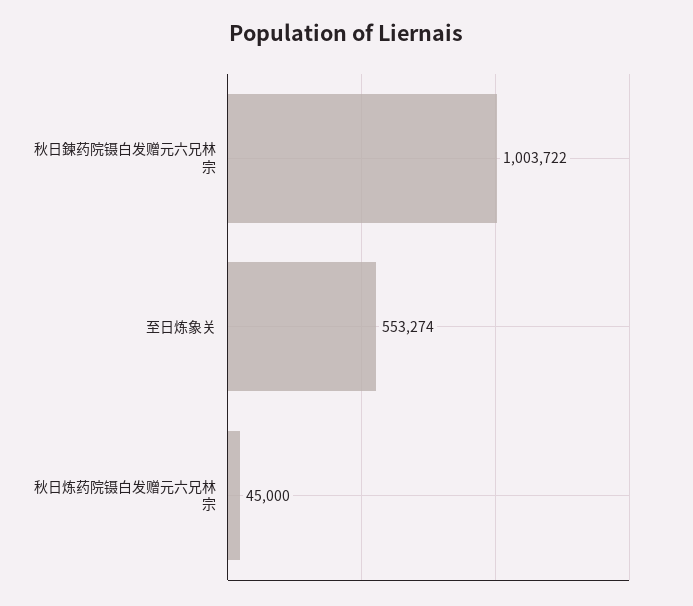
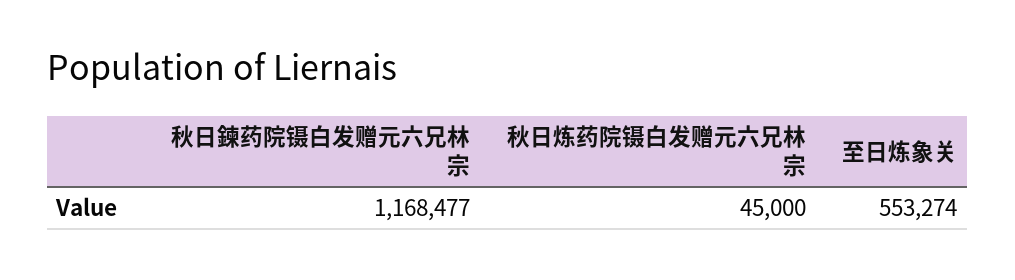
  {
-   "秋日鍊药院镊白发赠元六兄林宗": 1003722,
+   "秋日鍊药院镊白发赠元六兄林宗": 1168477,
    "至日炼象关": 553274,
    "秋日炼药院镊白发赠元六兄林宗": 45000
  }

